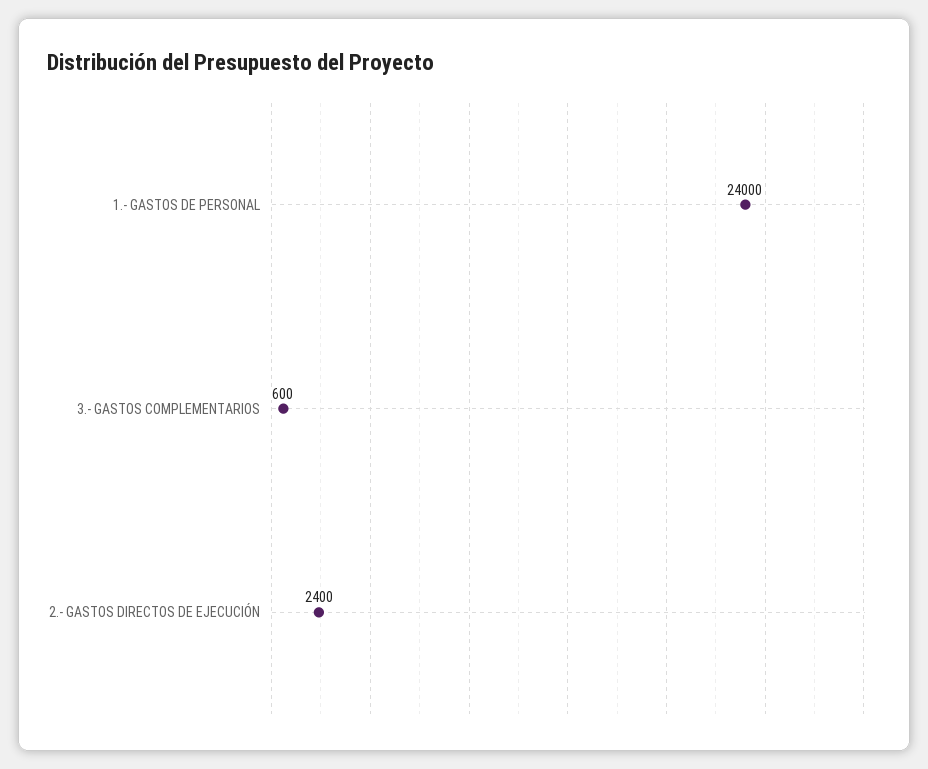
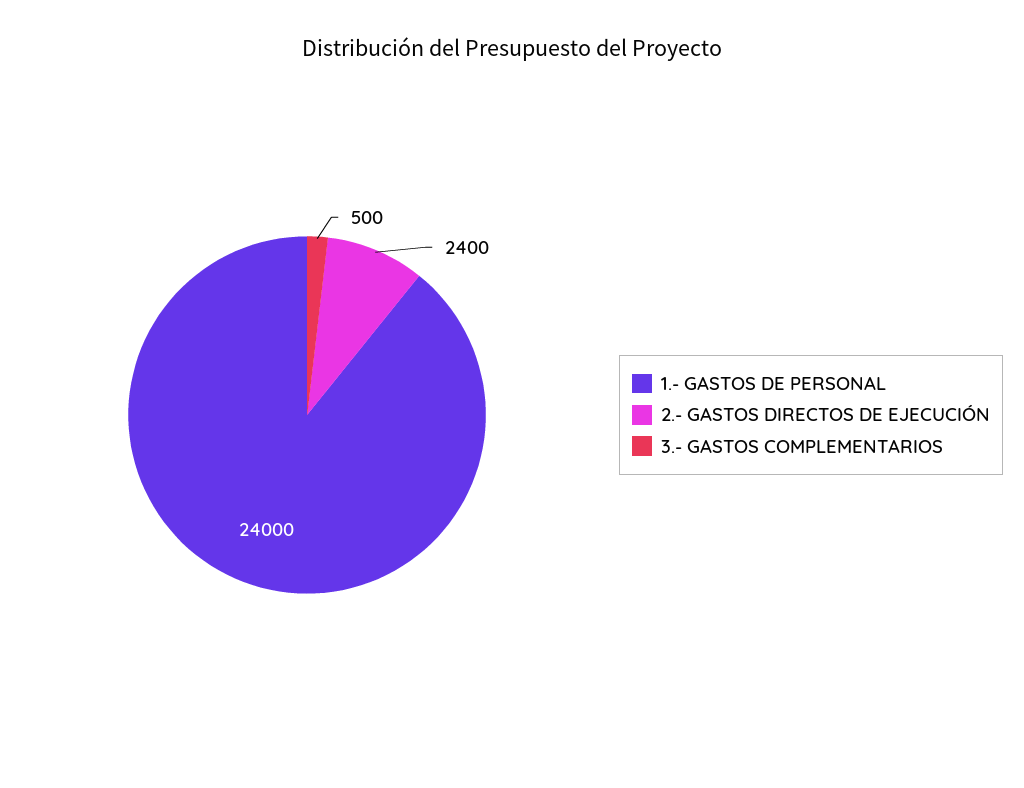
  {
    "1.- GASTOS DE PERSONAL": 24000,
-   "3.- GASTOS COMPLEMENTARIOS": 600,
+   "3.- GASTOS COMPLEMENTARIOS": 500,
    "2.- GASTOS DIRECTOS DE EJECUCIÓN": 2400
  }

